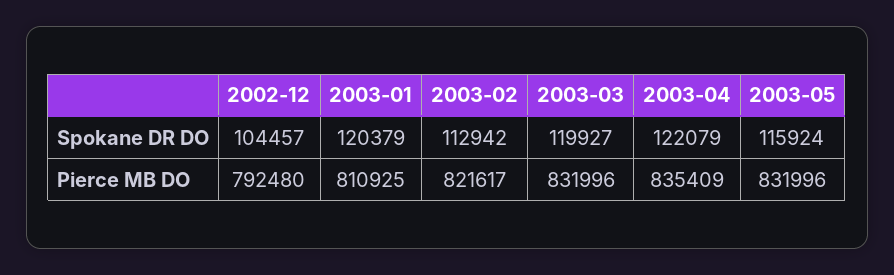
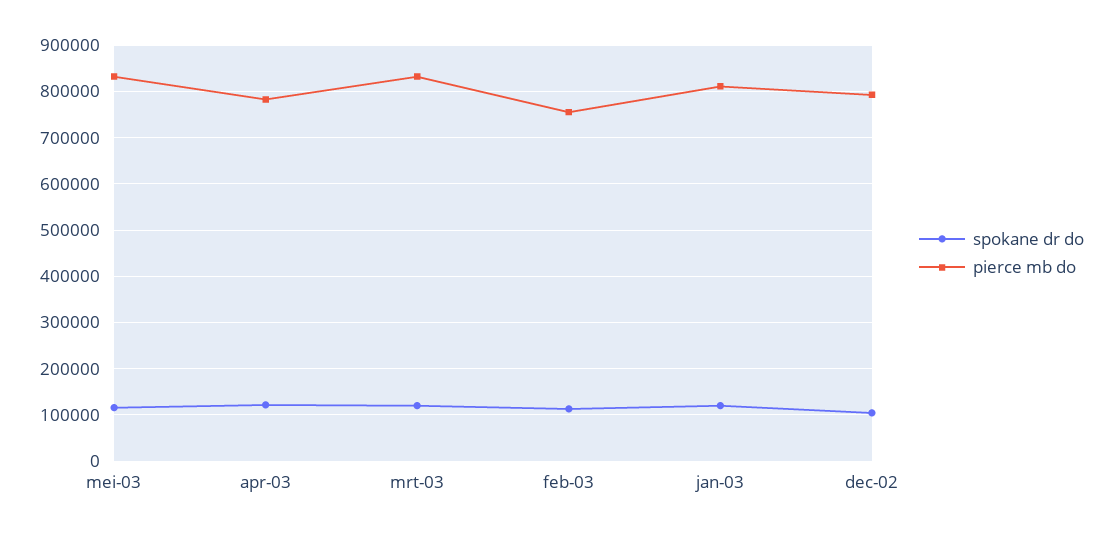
  {
    "Spokane DR DO": {
      "2002-12": 104457,
      "2003-01": 120379,
      "2003-02": 112942,
      "2003-03": 119927,
      "2003-04": 122079,
      "2003-05": 115924
    },
    "Pierce MB DO": {
      "2002-12": 792480,
      "2003-01": 810925,
-     "2003-02": 821617,
+     "2003-02": 760000,
      "2003-03": 831996,
-     "2003-04": 835409,
+     "2003-04": 780000,
      "2003-05": 831996
    }
  }

